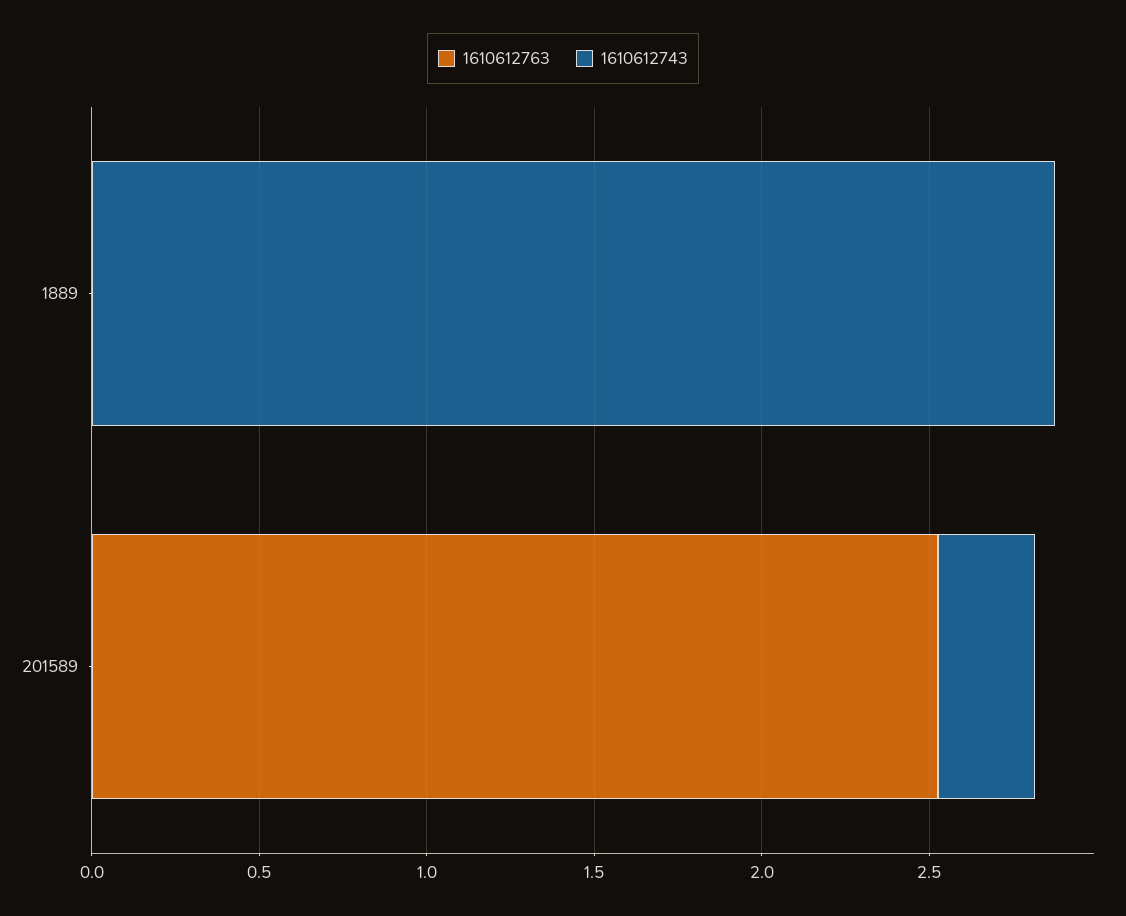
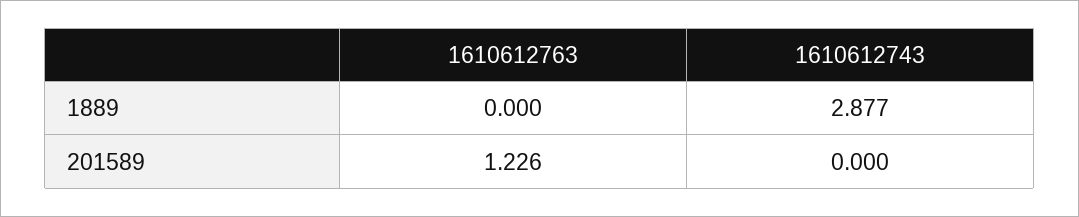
  {
    "1610612763": {
      "1889": 0,
-     "201589": 2.5
+     "201589": 1.226
    },
    "1610612743": {
      "1889": 2.877,
-     "201589": 0.3
+     "201589": 0
    }
  }

